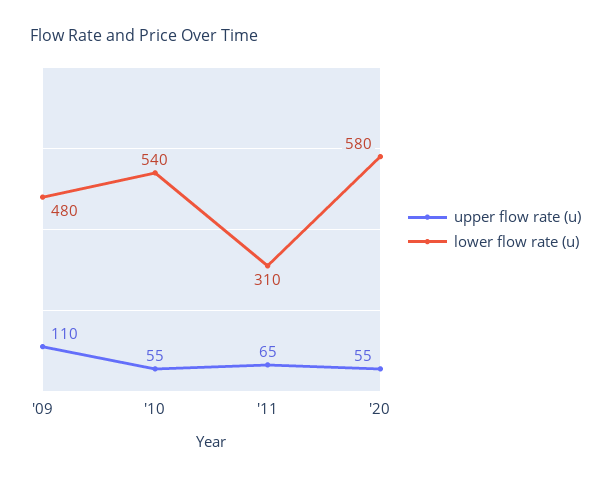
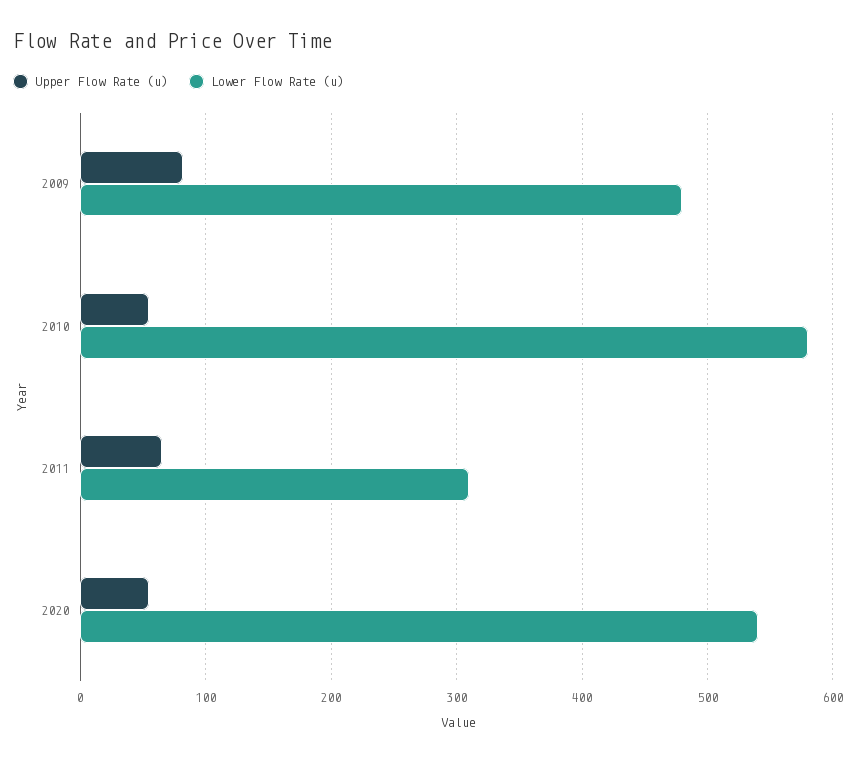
  {
    "upper flow rate (u)": {
-     "'09": 110,
+     "'09": 80,
      "'10": 55,
      "'11": 65,
      "'20": 55
    },
    "lower flow rate (u)": {
      "'09": 480,
-     "'10": 540,
+     "'10": 580,
      "'11": 310,
-     "'20": 580
+     "'20": 540
    }
  }

